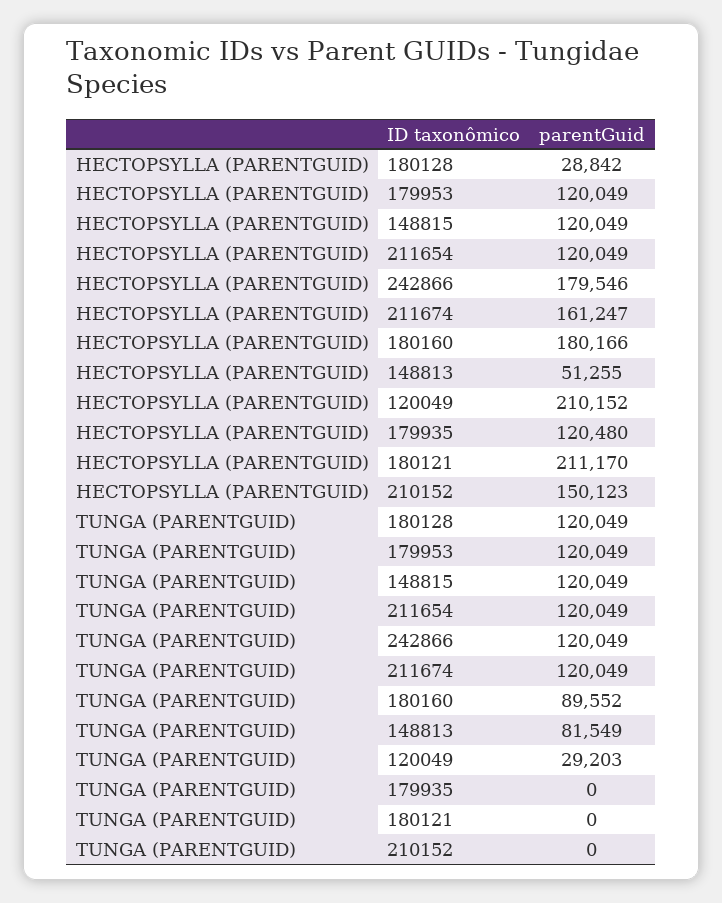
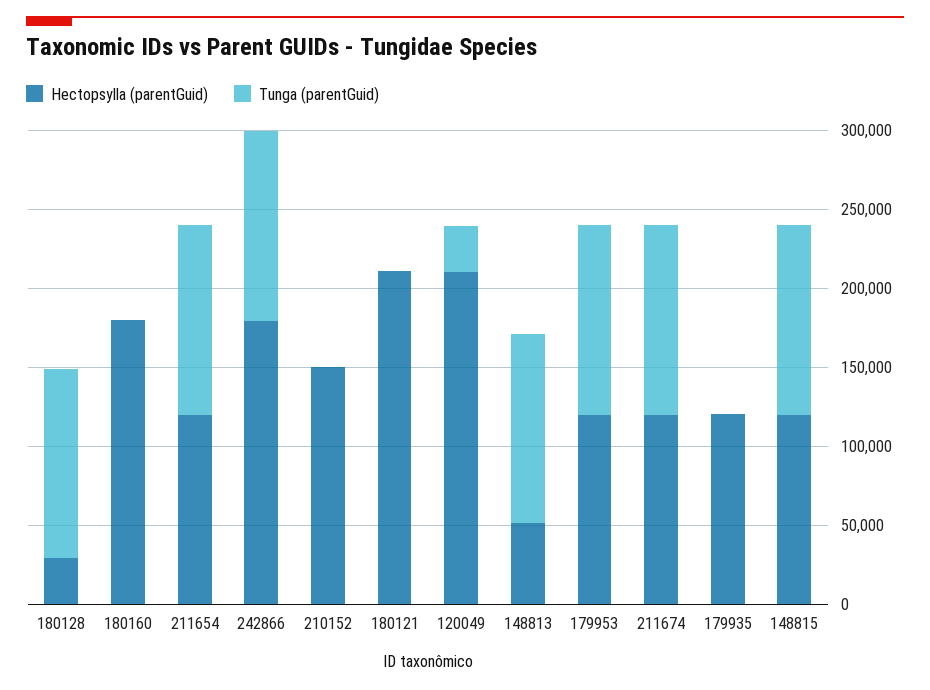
  {
    "HECTOPSYLLA (PARENTGUID)": {
      "180128": 28842,
      "179953": 120049,
      "148815": 120049,
      "211654": 120049,
      "242866": 179546,
-     "211674": 161247,
+     "211674": 120000,
      "180160": 180166,
      "148813": 51255,
      "120049": 210152,
      "179935": 120480,
      "180121": 211170,
      "210152": 150123
    },
    "TUNGA (PARENTGUID)": {
      "180128": 120049,
      "179953": 120049,
      "148815": 120049,
      "211654": 120049,
      "242866": 120049,
      "211674": 120049,
-     "180160": 89552,
+     "180160": 0,
-     "148813": 81549,
+     "148813": 120000,
      "120049": 29203,
      "179935": 0,
      "180121": 0,
      "210152": 0
    }
  }

